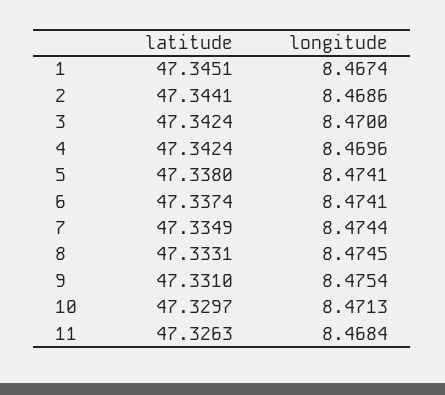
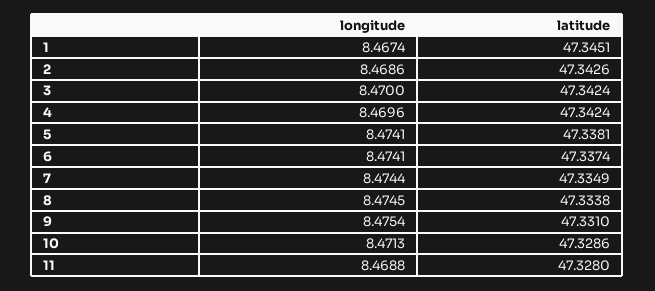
  {
    "latitude": {
      "1": 47.3451,
-     "2": 47.3441,
+     "2": 47.3426,
      "3": 47.3424,
      "4": 47.3424,
-     "5": 47.338,
+     "5": 47.3381,
      "6": 47.3374,
      "7": 47.3349,
-     "8": 47.3331,
+     "8": 47.3338,
      "9": 47.331,
-     "10": 47.3297,
+     "10": 47.3286,
-     "11": 47.3263
+     "11": 47.328
    },
    "longitude": {
      "1": 8.4674,
      "2": 8.4686,
      "3": 8.47,
      "4": 8.4696,
      "5": 8.4741,
      "6": 8.4741,
      "7": 8.4744,
      "8": 8.4745,
      "9": 8.4754,
      "10": 8.4713,
-     "11": 8.4684
+     "11": 8.4688
    }
  }

